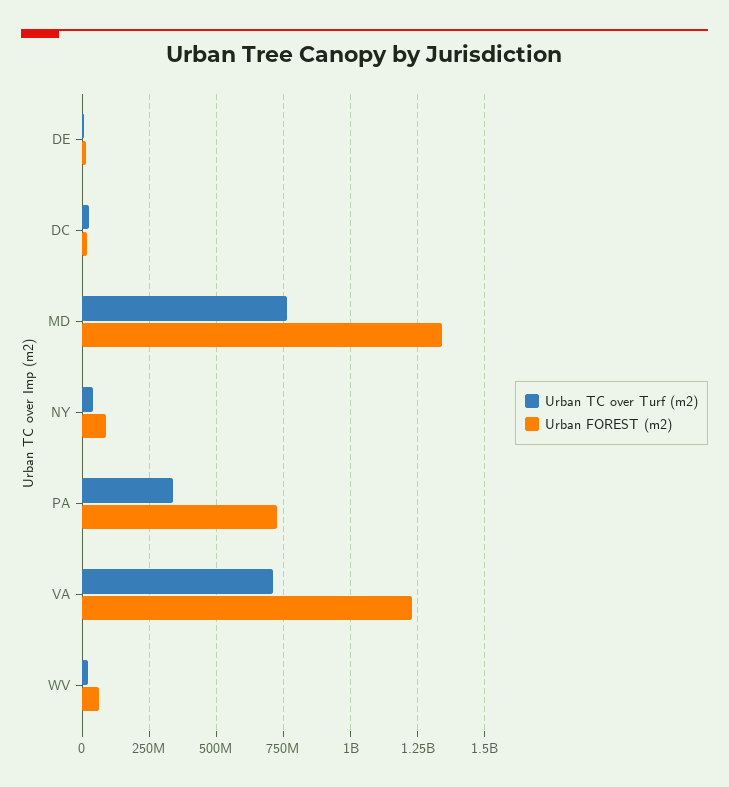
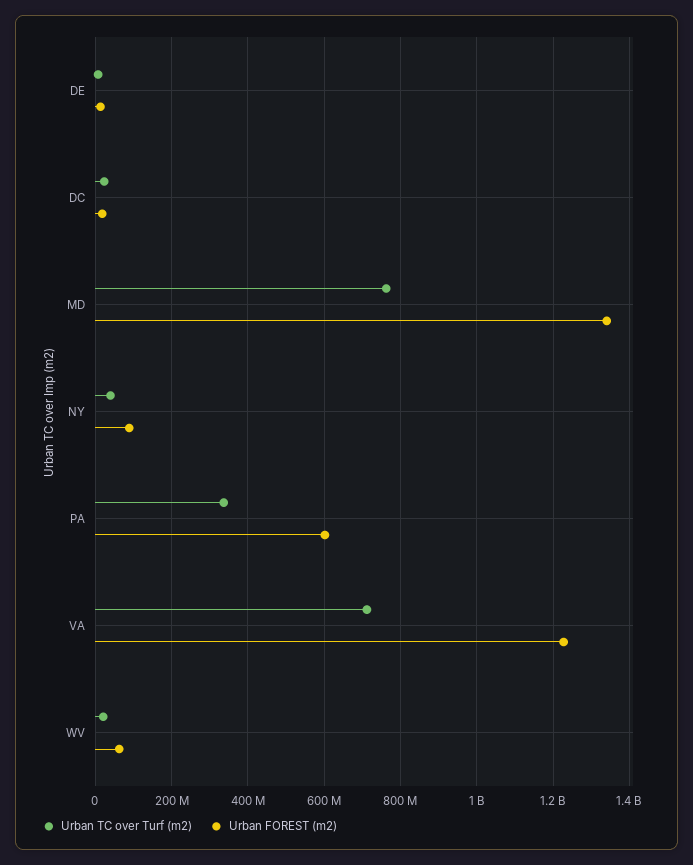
  {
    "Urban TC over Turf (m2)": {
      "DE": 0,
      "DC": 20000000,
      "MD": 760000000,
      "NY": 40000000,
      "PA": 340000000,
      "VA": 720000000,
      "WV": 20000000
    },
    "Urban FOREST (m2)": {
      "DE": 20000000,
      "DC": 20000000,
      "MD": 1340000000,
      "NY": 80000000,
-     "PA": 725000000,
+     "PA": 600000000,
      "VA": 1220000000,
      "WV": 60000000
    }
  }

